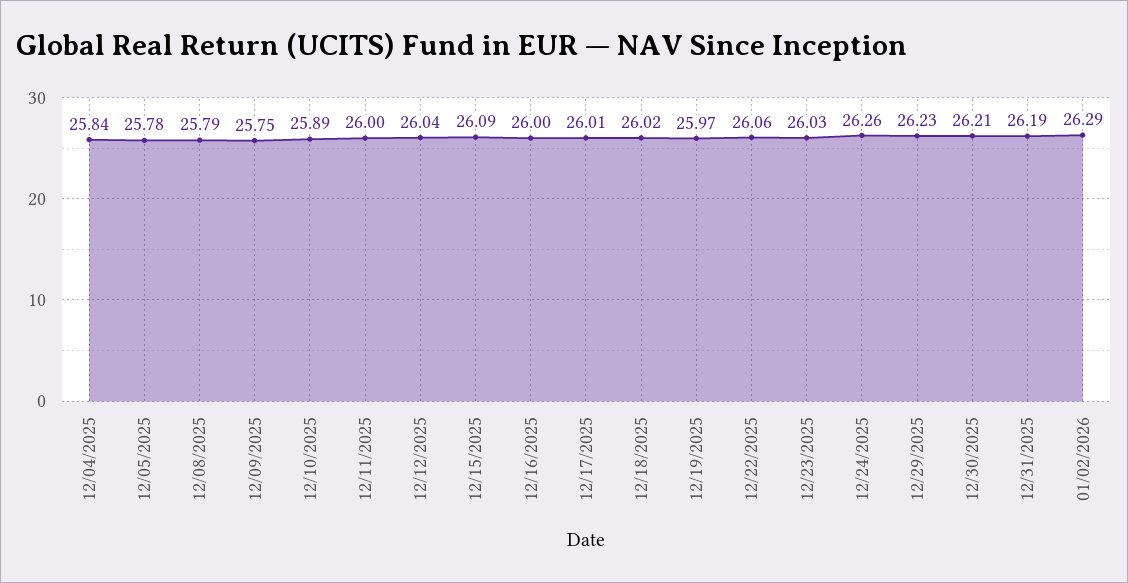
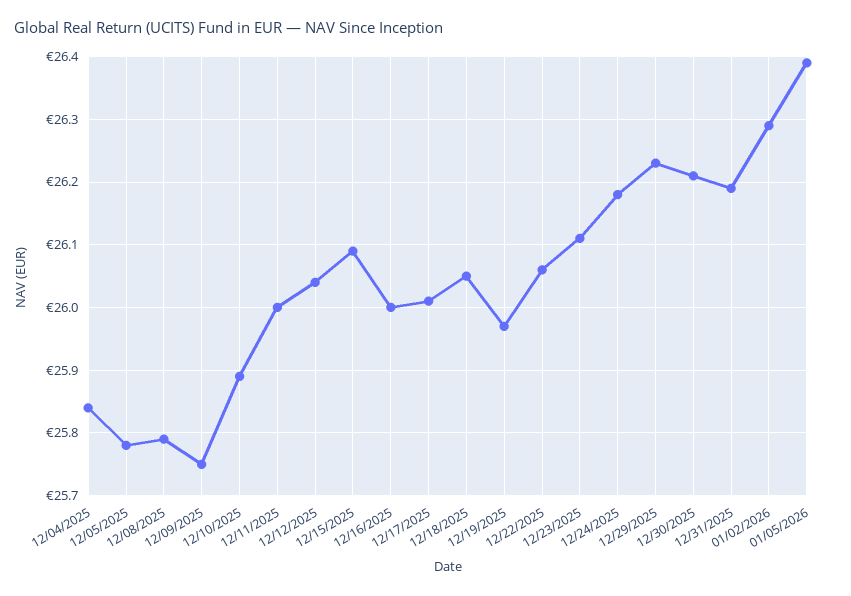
  {
    "12/04/2025": 25.84,
    "12/05/2025": 25.78,
    "12/08/2025": 25.79,
    "12/09/2025": 25.75,
    "12/10/2025": 25.89,
    "12/11/2025": 26,
    "12/12/2025": 26.04,
    "12/15/2025": 26.09,
    "12/16/2025": 26,
    "12/17/2025": 26.01,
-   "12/18/2025": 26.02,
+   "12/18/2025": 26.05,
    "12/19/2025": 25.97,
    "12/22/2025": 26.06,
-   "12/23/2025": 26.03,
+   "12/23/2025": 26.11,
-   "12/24/2025": 26.26,
+   "12/24/2025": 26.18,
    "12/29/2025": 26.23,
    "12/30/2025": 26.21,
    "12/31/2025": 26.19,
-   "01/02/2026": 26.29
+   "01/02/2026": 26.29,
+   "01/05/2026": 26.39
  }

